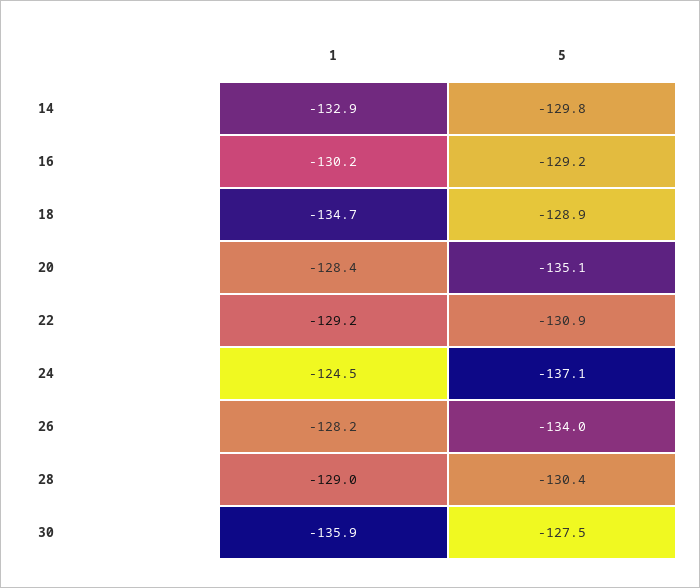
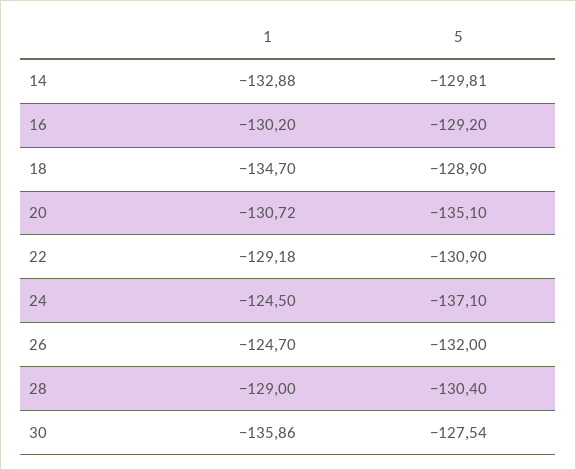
  {
    "1": {
      "14": -132.88,
      "16": -130.2,
      "18": -134.7,
-     "20": -128.4,
+     "20": -130.72,
      "22": -129.18,
      "24": -124.5,
-     "26": -128.2,
+     "26": -124.7,
      "28": -129,
      "30": -135.86
    },
    "5": {
      "14": -129.81,
      "16": -129.2,
      "18": -128.9,
      "20": -135.1,
      "22": -130.9,
      "24": -137.1,
-     "26": -134,
+     "26": -132,
      "28": -130.4,
      "30": -127.54
    }
  }

